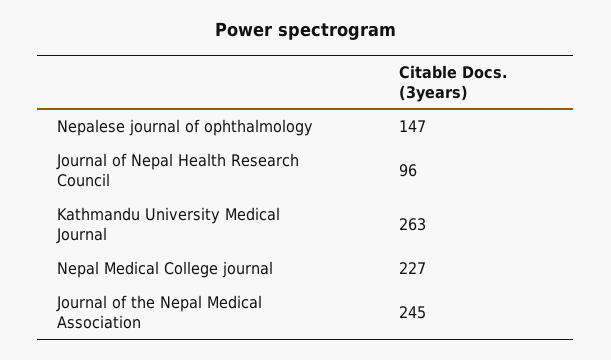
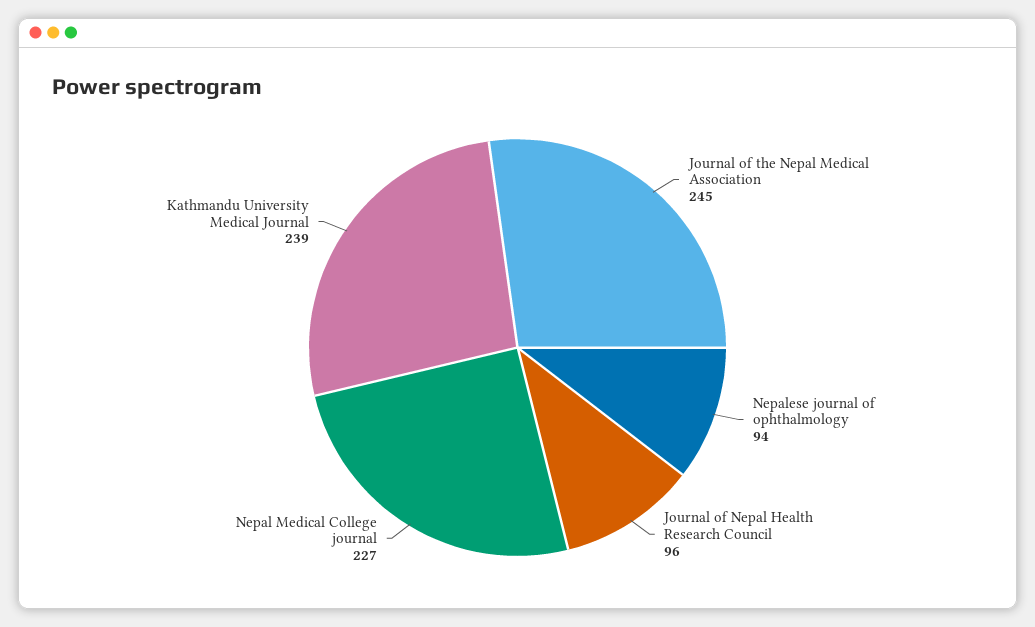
  {
-   "Nepalese journal of ophthalmology": 147,
+   "Nepalese journal of ophthalmology": 94,
    "Journal of Nepal Health Research Council": 96,
-   "Kathmandu University Medical Journal": 263,
+   "Kathmandu University Medical Journal": 239,
    "Nepal Medical College journal": 227,
    "Journal of the Nepal Medical Association": 245
  }

